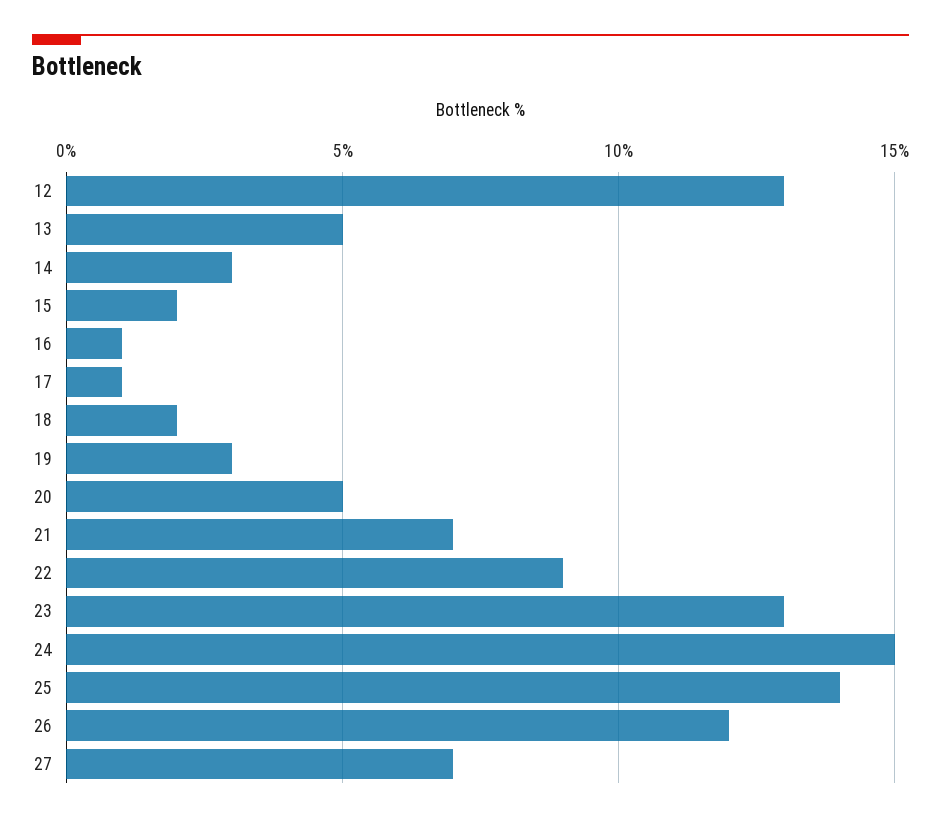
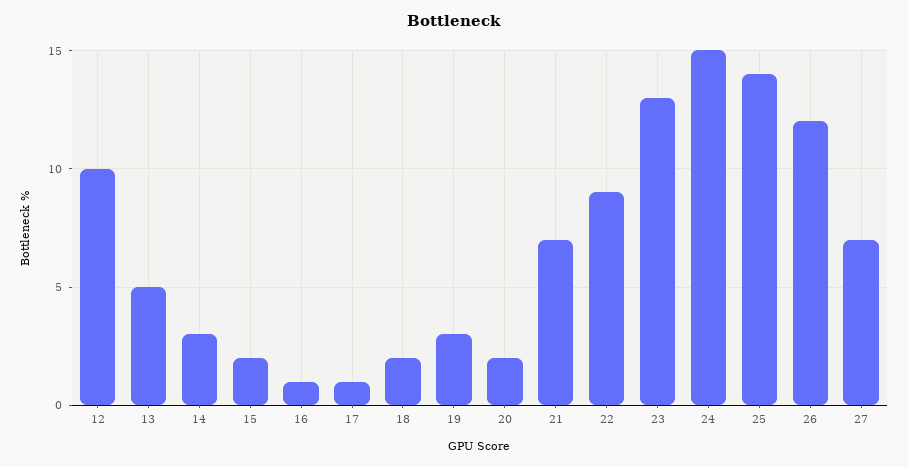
  {
-   "12": 13,
+   "12": 10,
    "13": 5,
    "14": 3,
    "15": 2,
    "16": 1,
    "17": 1,
    "18": 2,
    "19": 3,
-   "20": 5,
+   "20": 2,
    "21": 7,
    "22": 9,
    "23": 13,
    "24": 15,
    "25": 14,
    "26": 12,
    "27": 7
  }

